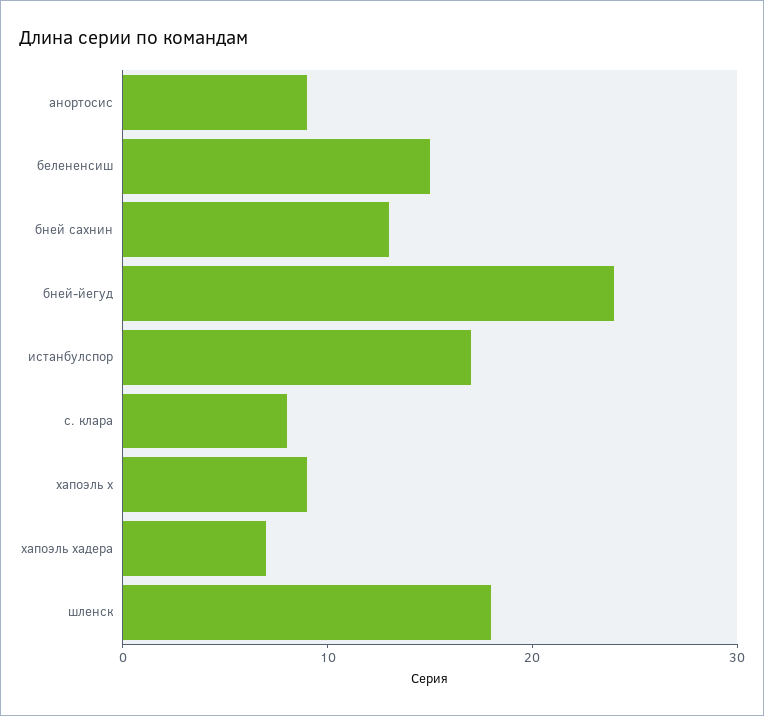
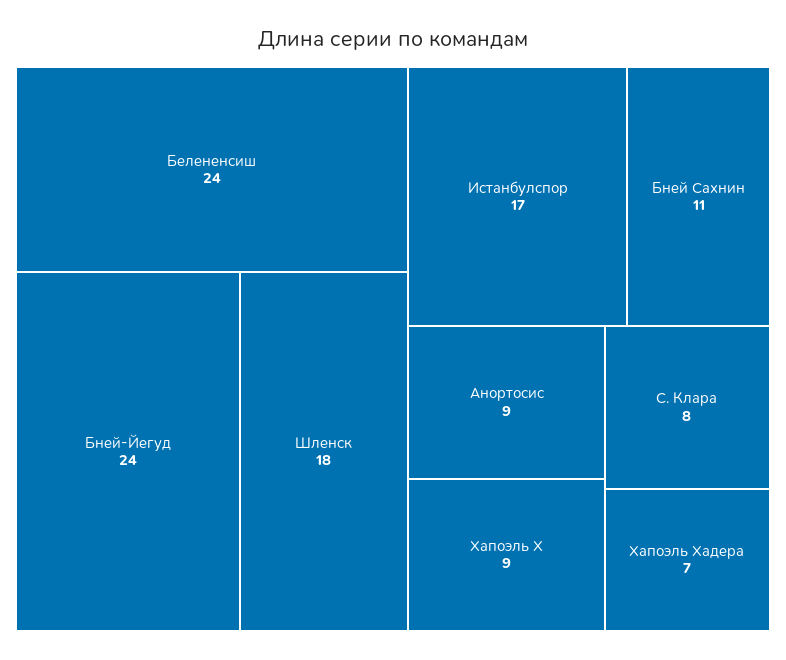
  {
    "анортосис": 9,
-   "белененсиш": 15,
+   "белененсиш": 24,
-   "бней сахнин": 13,
+   "бней сахнин": 11,
    "бней-йегуд": 24,
    "истанбулспор": 17,
    "с. клара": 8,
    "хапоэль х": 9,
    "хапоэль хадера": 7,
    "шленск": 18
  }

